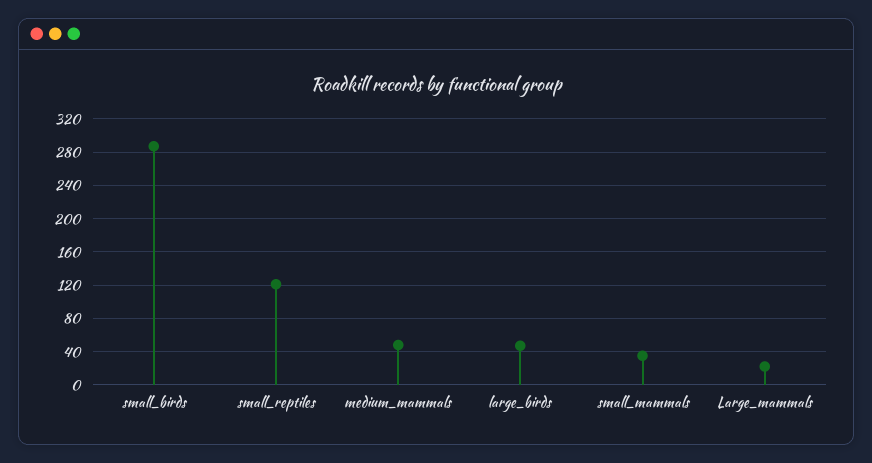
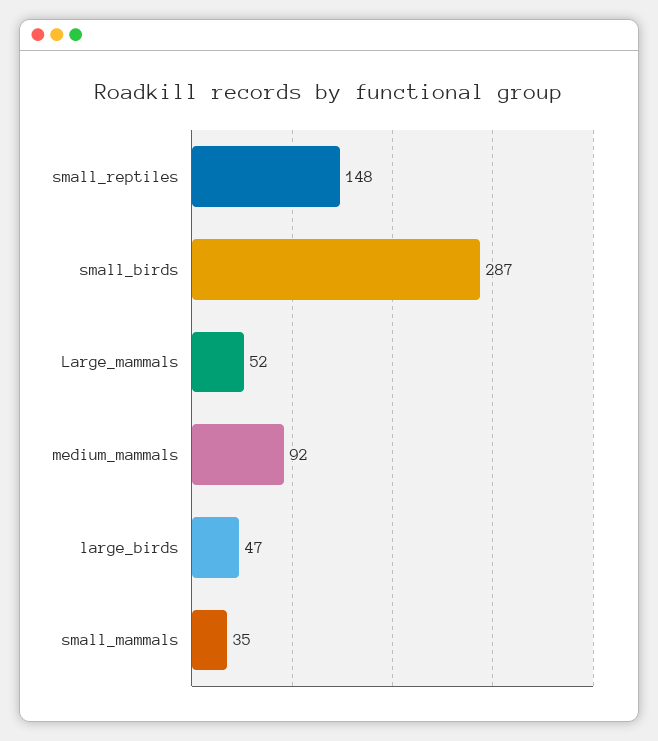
  {
    "small_birds": 287,
-   "small_reptiles": 120,
+   "small_reptiles": 148,
-   "medium_mammals": 50,
+   "medium_mammals": 92,
    "large_birds": 47,
    "small_mammals": 35,
-   "Large_mammals": 20
+   "Large_mammals": 52
  }

